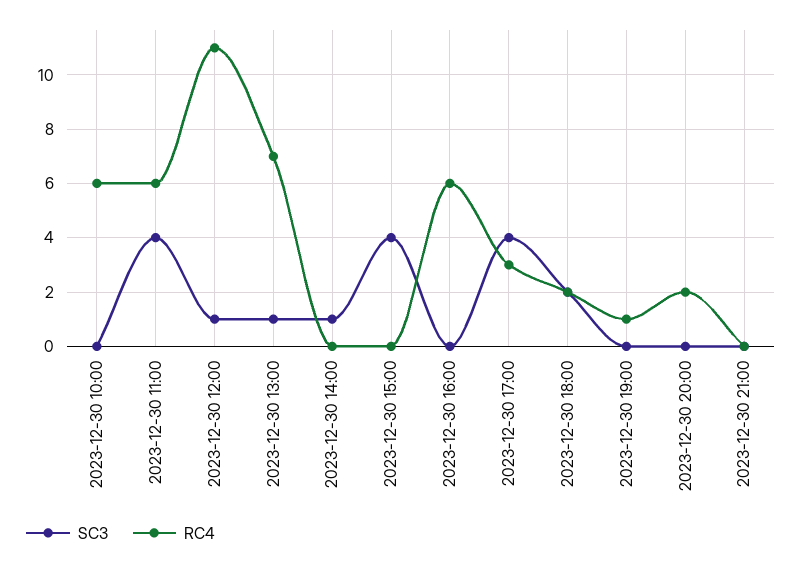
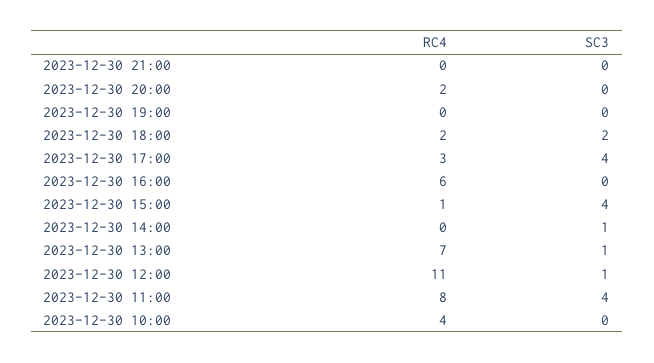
  {
    "SC3": {
      "2023-12-30 10:00": 0,
      "2023-12-30 11:00": 4,
      "2023-12-30 12:00": 1,
      "2023-12-30 13:00": 1,
      "2023-12-30 14:00": 1,
      "2023-12-30 15:00": 4,
      "2023-12-30 16:00": 0,
      "2023-12-30 17:00": 4,
      "2023-12-30 18:00": 2,
      "2023-12-30 19:00": 0,
      "2023-12-30 20:00": 0,
      "2023-12-30 21:00": 0
    },
    "RC4": {
-     "2023-12-30 10:00": 6,
+     "2023-12-30 10:00": 4,
-     "2023-12-30 11:00": 6,
+     "2023-12-30 11:00": 8,
      "2023-12-30 12:00": 11,
      "2023-12-30 13:00": 7,
      "2023-12-30 14:00": 0,
-     "2023-12-30 15:00": 0,
+     "2023-12-30 15:00": 1,
      "2023-12-30 16:00": 6,
      "2023-12-30 17:00": 3,
      "2023-12-30 18:00": 2,
-     "2023-12-30 19:00": 1,
+     "2023-12-30 19:00": 0,
      "2023-12-30 20:00": 2,
      "2023-12-30 21:00": 0
    }
  }

